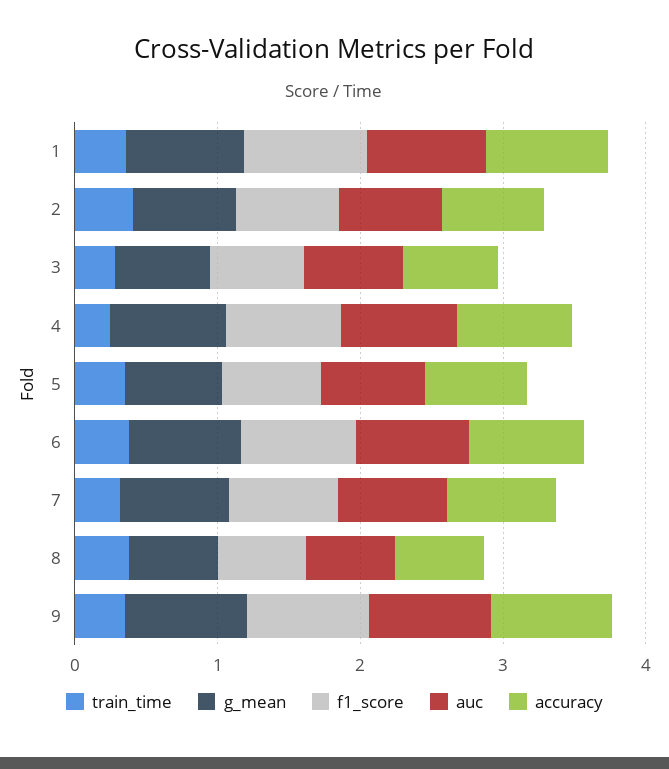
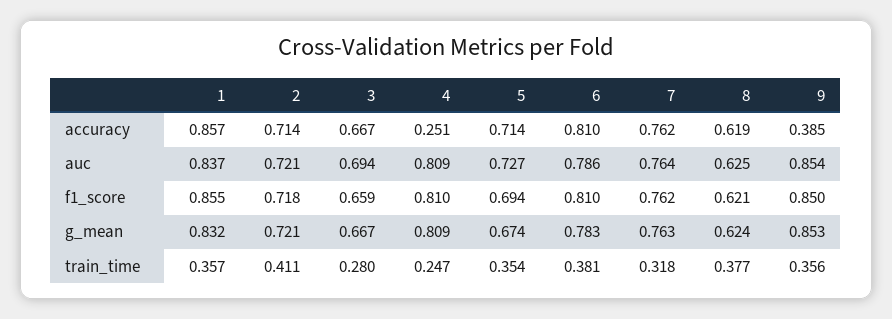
  {
    "train_time": {
      "1": 0.357,
      "2": 0.411,
      "3": 0.28,
      "4": 0.247,
      "5": 0.354,
      "6": 0.381,
      "7": 0.318,
      "8": 0.377,
      "9": 0.356
    },
    "g_mean": {
      "1": 0.832,
      "2": 0.721,
      "3": 0.667,
      "4": 0.809,
      "5": 0.674,
      "6": 0.783,
      "7": 0.763,
      "8": 0.624,
      "9": 0.853
    },
    "f1_score": {
      "1": 0.855,
      "2": 0.718,
      "3": 0.659,
      "4": 0.81,
      "5": 0.694,
      "6": 0.81,
      "7": 0.762,
      "8": 0.621,
      "9": 0.85
    },
    "auc": {
      "1": 0.837,
      "2": 0.721,
      "3": 0.694,
      "4": 0.809,
      "5": 0.727,
      "6": 0.786,
      "7": 0.764,
      "8": 0.625,
      "9": 0.854
    },
    "accuracy": {
      "1": 0.857,
      "2": 0.714,
      "3": 0.667,
-     "4": 0.8,
+     "4": 0.251,
      "5": 0.714,
      "6": 0.81,
      "7": 0.762,
      "8": 0.619,
-     "9": 0.8
+     "9": 0.385
    }
  }

